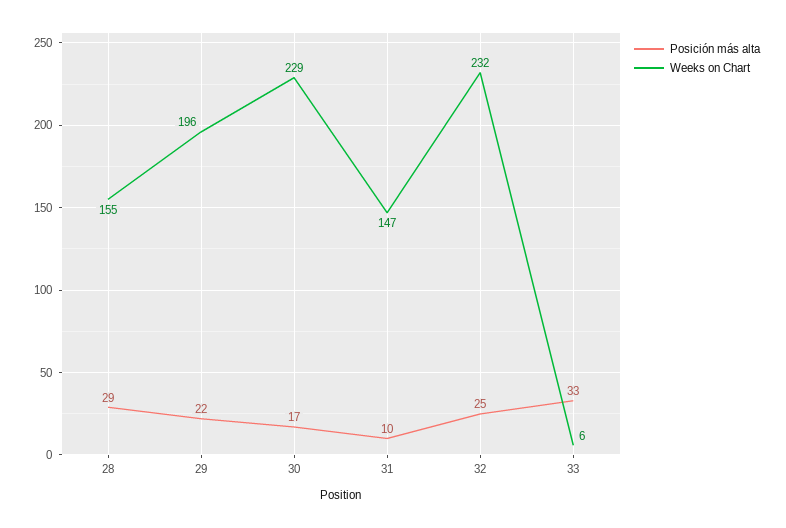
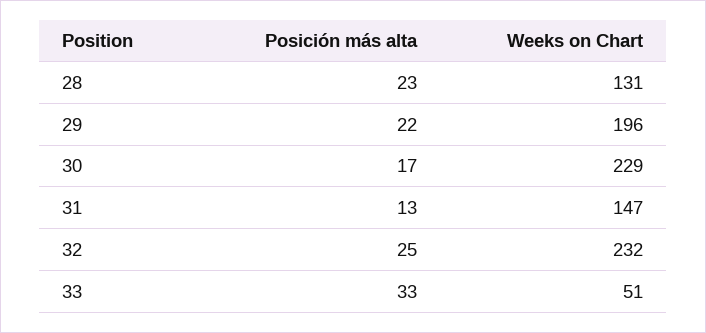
  {
    "Posición más alta": {
-     "28": 29,
+     "28": 23,
      "29": 22,
      "30": 17,
-     "31": 10,
+     "31": 13,
      "32": 25,
      "33": 33
    },
    "Weeks on Chart": {
-     "28": 155,
+     "28": 131,
      "29": 196,
      "30": 229,
      "31": 147,
      "32": 232,
-     "33": 6
+     "33": 51
    }
  }

